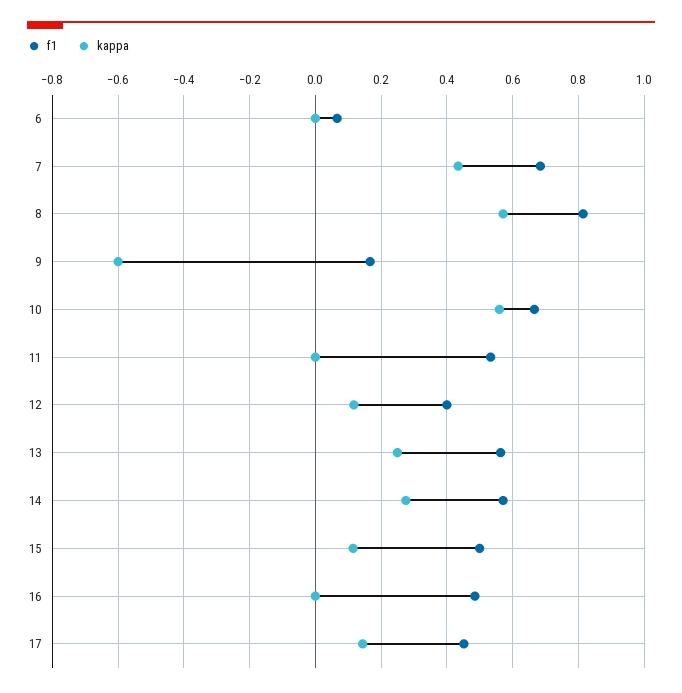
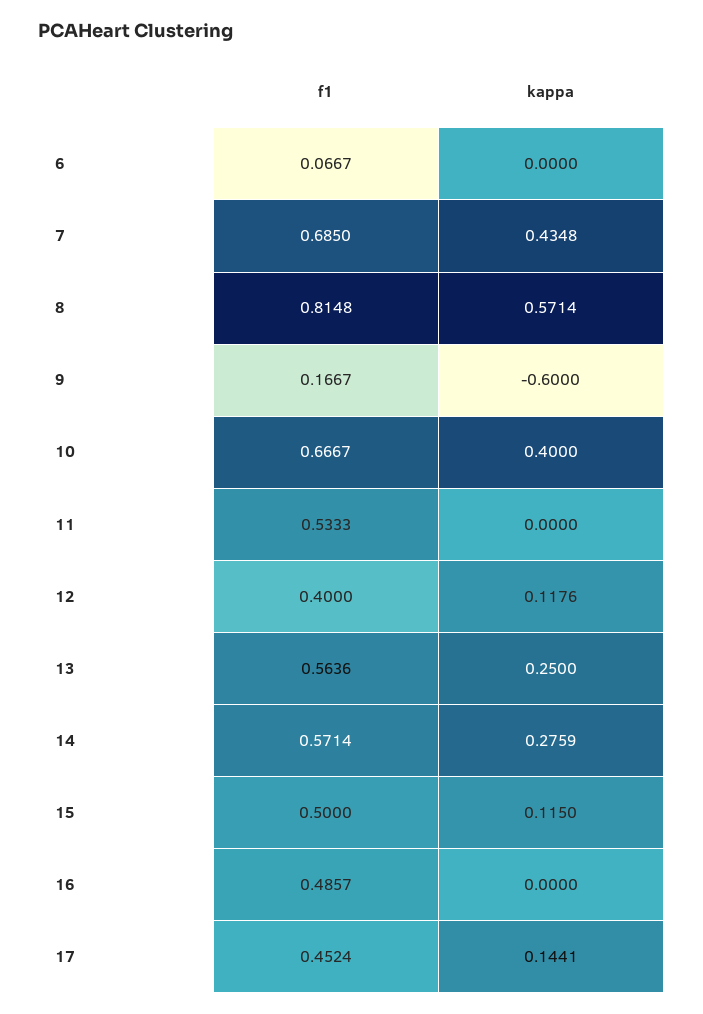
  {
    "f1": {
      "6": 0.0667,
      "7": 0.685,
      "8": 0.8148,
      "9": 0.1667,
      "10": 0.6667,
      "11": 0.5333,
      "12": 0.4,
      "13": 0.5636,
      "14": 0.5714,
      "15": 0.5,
      "16": 0.4857,
      "17": 0.4524
    },
    "kappa": {
      "6": 0,
      "7": 0.4348,
      "8": 0.5714,
      "9": -0.6,
-     "10": 0.56,
+     "10": 0.4,
      "11": 0,
      "12": 0.1176,
      "13": 0.25,
      "14": 0.2759,
      "15": 0.115,
      "16": 0,
      "17": 0.1441
    }
  }

